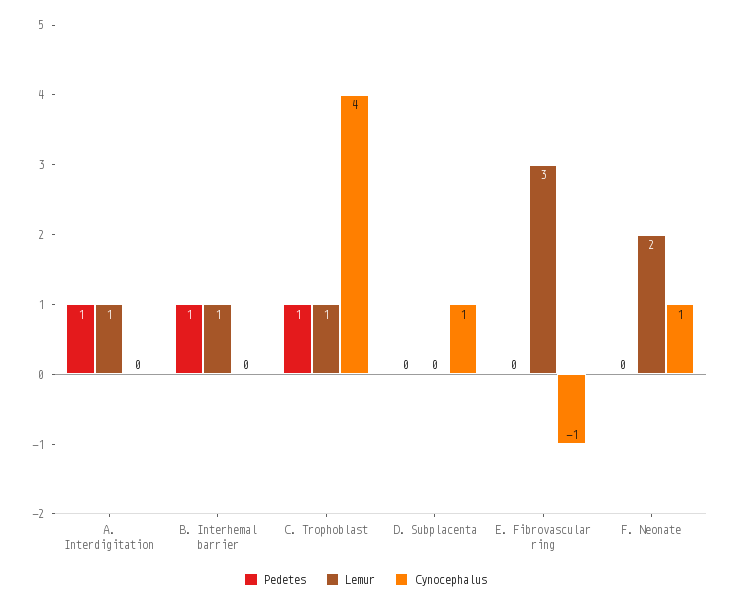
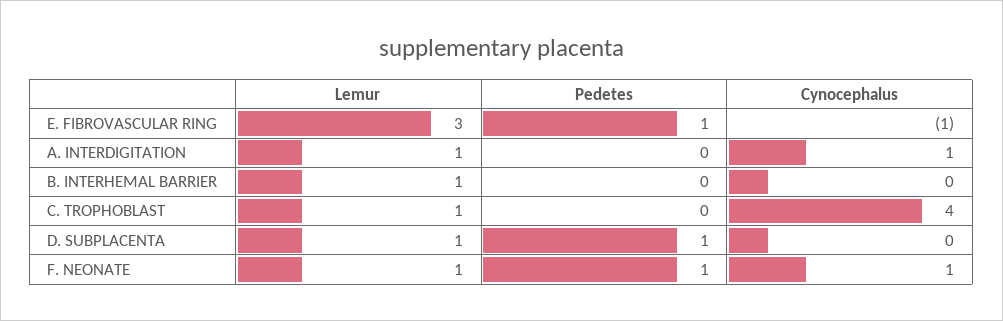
  {
    "Pedetes": {
-     "A. Interdigitation": 1,
+     "A. Interdigitation": 0,
-     "B. Interhemal barrier": 1,
+     "B. Interhemal barrier": 0,
-     "C. Trophoblast": 1,
+     "C. Trophoblast": 0,
-     "D. Subplacenta": 0,
+     "D. Subplacenta": 1,
-     "E. Fibrovascular ring": 0,
+     "E. Fibrovascular ring": 1,
-     "F. Neonate": 0
+     "F. Neonate": 1
    },
    "Lemur": {
      "A. Interdigitation": 1,
      "B. Interhemal barrier": 1,
      "C. Trophoblast": 1,
-     "D. Subplacenta": 0,
+     "D. Subplacenta": 1,
      "E. Fibrovascular ring": 3,
-     "F. Neonate": 2
+     "F. Neonate": 1
    },
    "Cynocephalus": {
-     "A. Interdigitation": 0,
+     "A. Interdigitation": 1,
      "B. Interhemal barrier": 0,
      "C. Trophoblast": 4,
-     "D. Subplacenta": 1,
+     "D. Subplacenta": 0,
      "E. Fibrovascular ring": -1,
      "F. Neonate": 1
    }
  }

